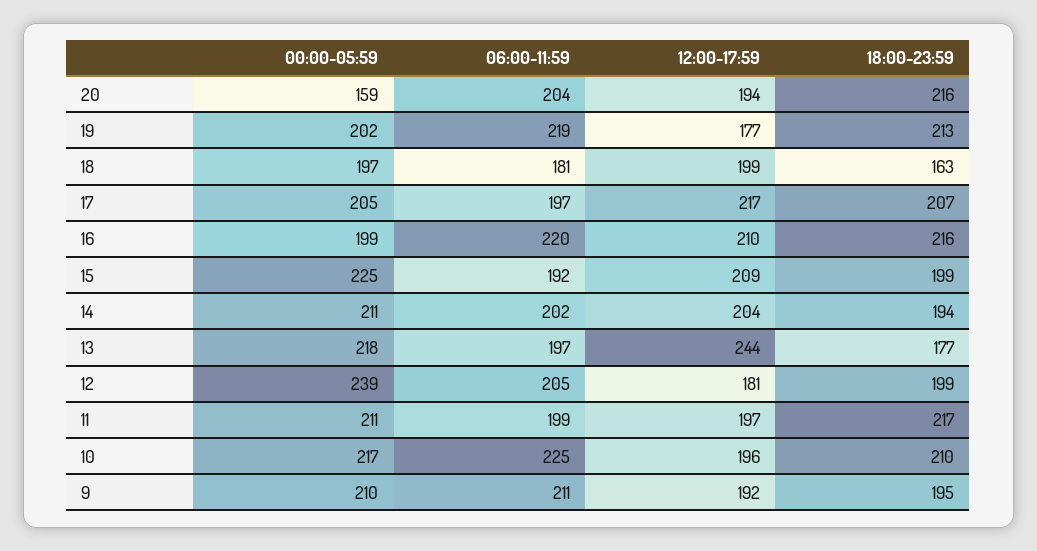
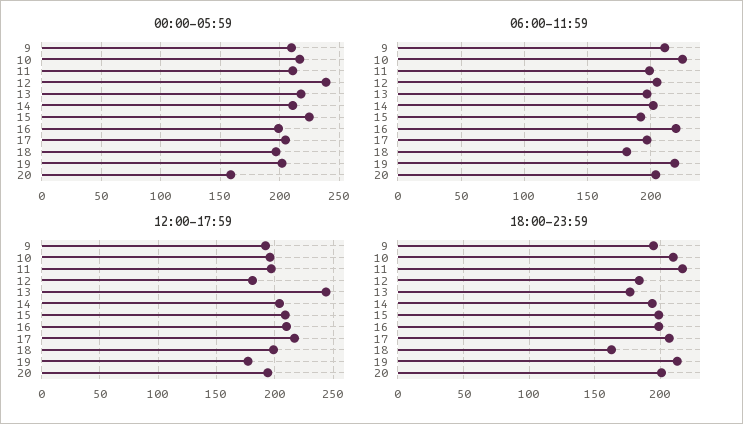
  {
    "00:00-05:59": {
      "20": 159,
      "19": 202,
      "18": 197,
      "17": 205,
      "16": 199,
      "15": 225,
      "14": 211,
      "13": 218,
      "12": 239,
      "11": 211,
      "10": 217,
      "9": 210
    },
    "06:00-11:59": {
      "20": 204,
      "19": 219,
      "18": 181,
      "17": 197,
      "16": 220,
      "15": 192,
      "14": 202,
      "13": 197,
      "12": 205,
      "11": 199,
      "10": 225,
      "9": 211
    },
    "12:00-17:59": {
      "20": 194,
      "19": 177,
      "18": 199,
      "17": 217,
      "16": 210,
      "15": 209,
      "14": 204,
      "13": 244,
      "12": 181,
      "11": 197,
      "10": 196,
      "9": 192
    },
    "18:00-23:59": {
-     "20": 216,
+     "20": 200,
      "19": 213,
      "18": 163,
      "17": 207,
-     "16": 216,
+     "16": 200,
      "15": 199,
      "14": 194,
      "13": 177,
-     "12": 199,
+     "12": 185,
      "11": 217,
      "10": 210,
      "9": 195
    }
  }

